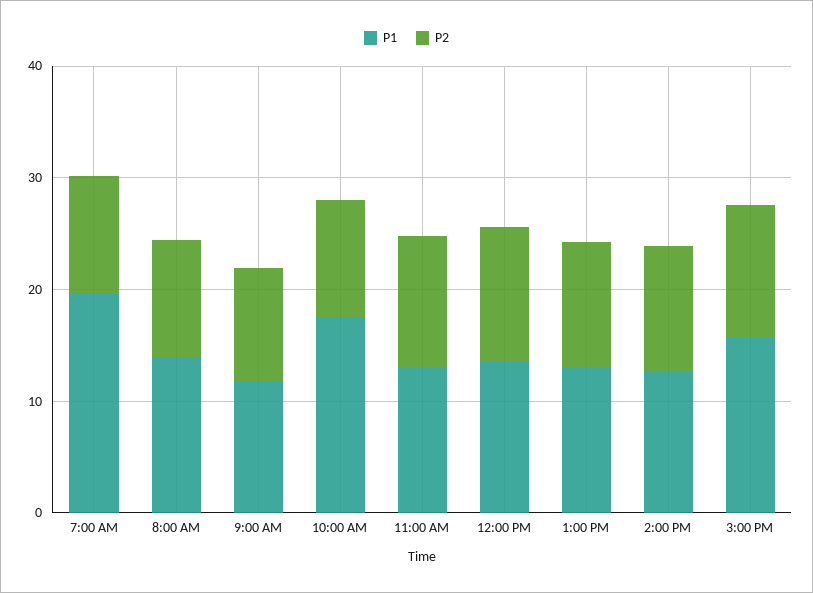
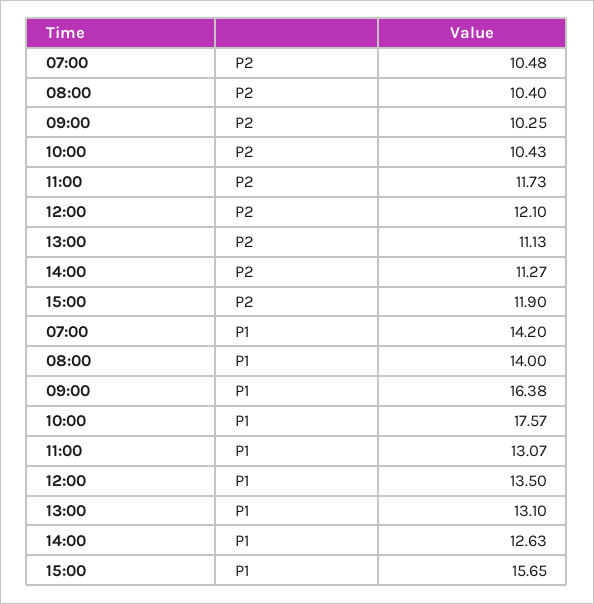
  {
    "P1": {
-     "7:00 AM": 20,
+     "7:00 AM": 14.2,
      "8:00 AM": 14,
-     "9:00 AM": 12,
+     "9:00 AM": 16.38,
      "10:00 AM": 17.57,
      "11:00 AM": 13.07,
      "12:00 PM": 13.5,
      "1:00 PM": 13.1,
      "2:00 PM": 12.63,
      "3:00 PM": 15.65
    },
    "P2": {
      "7:00 AM": 10.48,
      "8:00 AM": 10.4,
      "9:00 AM": 10.25,
      "10:00 AM": 10.43,
      "11:00 AM": 11.73,
      "12:00 PM": 12.1,
      "1:00 PM": 11.13,
      "2:00 PM": 11.27,
      "3:00 PM": 11.9
    }
  }

